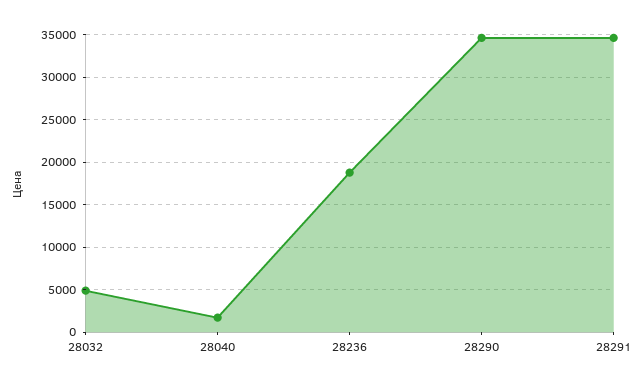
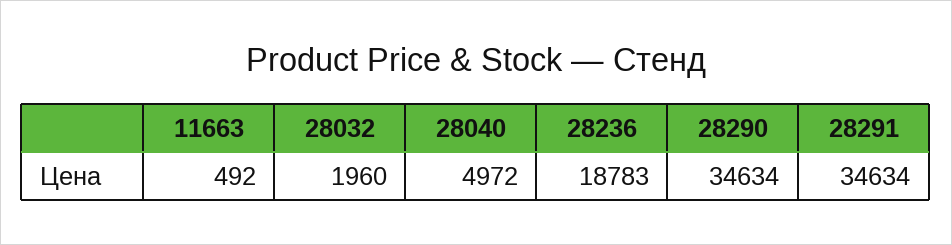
  {
-   "28032": 5000,
+   "28032": 1960,
-   "28040": 2000,
+   "28040": 4972,
    "28236": 18783,
    "28290": 34634,
-   "28291": 34634
+   "28291": 34634,
+   "11663": 492
  }

